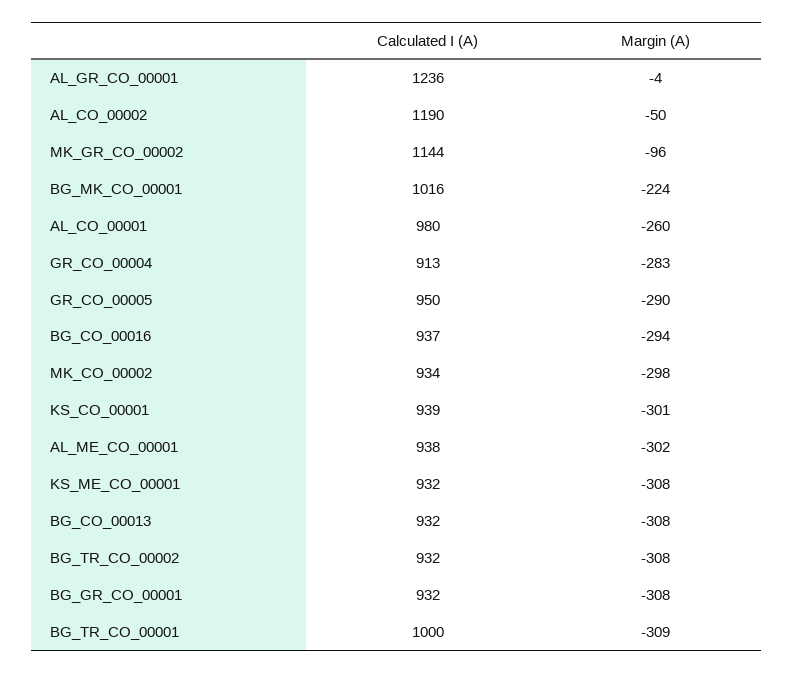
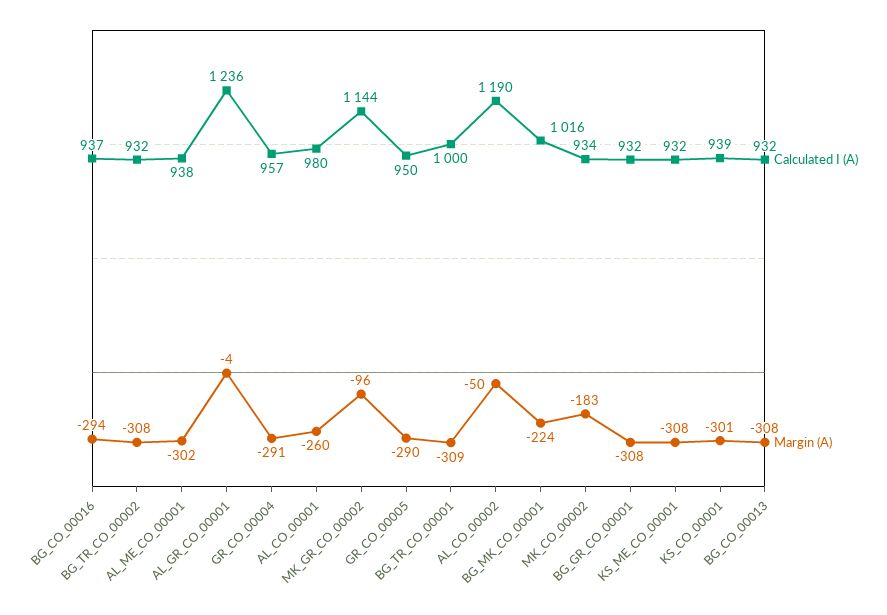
  {
    "Calculated I (A)": {
      "AL_GR_CO_00001": 1236,
      "AL_CO_00002": 1190,
      "MK_GR_CO_00002": 1144,
      "BG_MK_CO_00001": 1016,
      "AL_CO_00001": 980,
-     "GR_CO_00004": 913,
+     "GR_CO_00004": 957,
      "GR_CO_00005": 950,
      "BG_CO_00016": 937,
      "MK_CO_00002": 934,
      "KS_CO_00001": 939,
      "AL_ME_CO_00001": 938,
      "KS_ME_CO_00001": 932,
      "BG_CO_00013": 932,
      "BG_TR_CO_00002": 932,
      "BG_GR_CO_00001": 932,
      "BG_TR_CO_00001": 1000
    },
    "Margin (A)": {
      "AL_GR_CO_00001": -4,
      "AL_CO_00002": -50,
      "MK_GR_CO_00002": -96,
      "BG_MK_CO_00001": -224,
      "AL_CO_00001": -260,
-     "GR_CO_00004": -283,
+     "GR_CO_00004": -291,
      "GR_CO_00005": -290,
      "BG_CO_00016": -294,
-     "MK_CO_00002": -298,
+     "MK_CO_00002": -183,
      "KS_CO_00001": -301,
      "AL_ME_CO_00001": -302,
      "KS_ME_CO_00001": -308,
      "BG_CO_00013": -308,
      "BG_TR_CO_00002": -308,
      "BG_GR_CO_00001": -308,
      "BG_TR_CO_00001": -309
    }
  }

